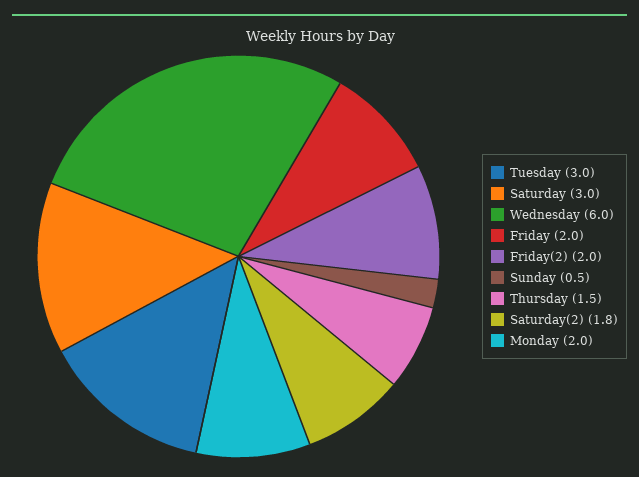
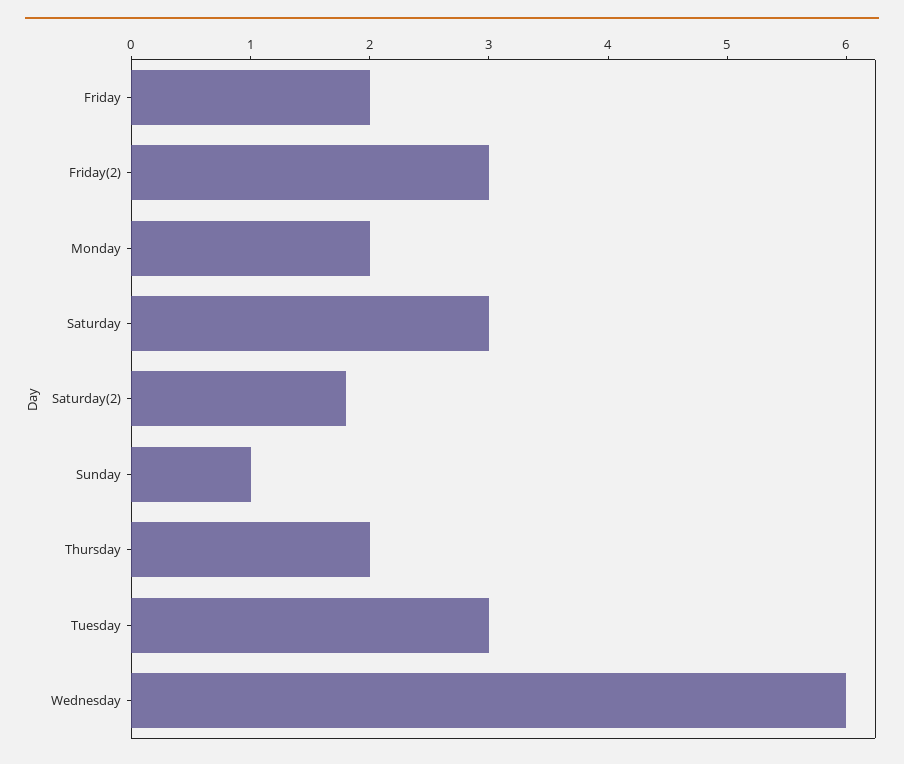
  {
    "Tuesday": 3,
    "Saturday": 3,
    "Wednesday": 6,
    "Friday": 2,
-   "Friday(2)": 2,
+   "Friday(2)": 3,
-   "Sunday": 0.5,
+   "Sunday": 1,
-   "Thursday": 1.5,
+   "Thursday": 2,
    "Saturday(2)": 1.8,
    "Monday": 2
  }

